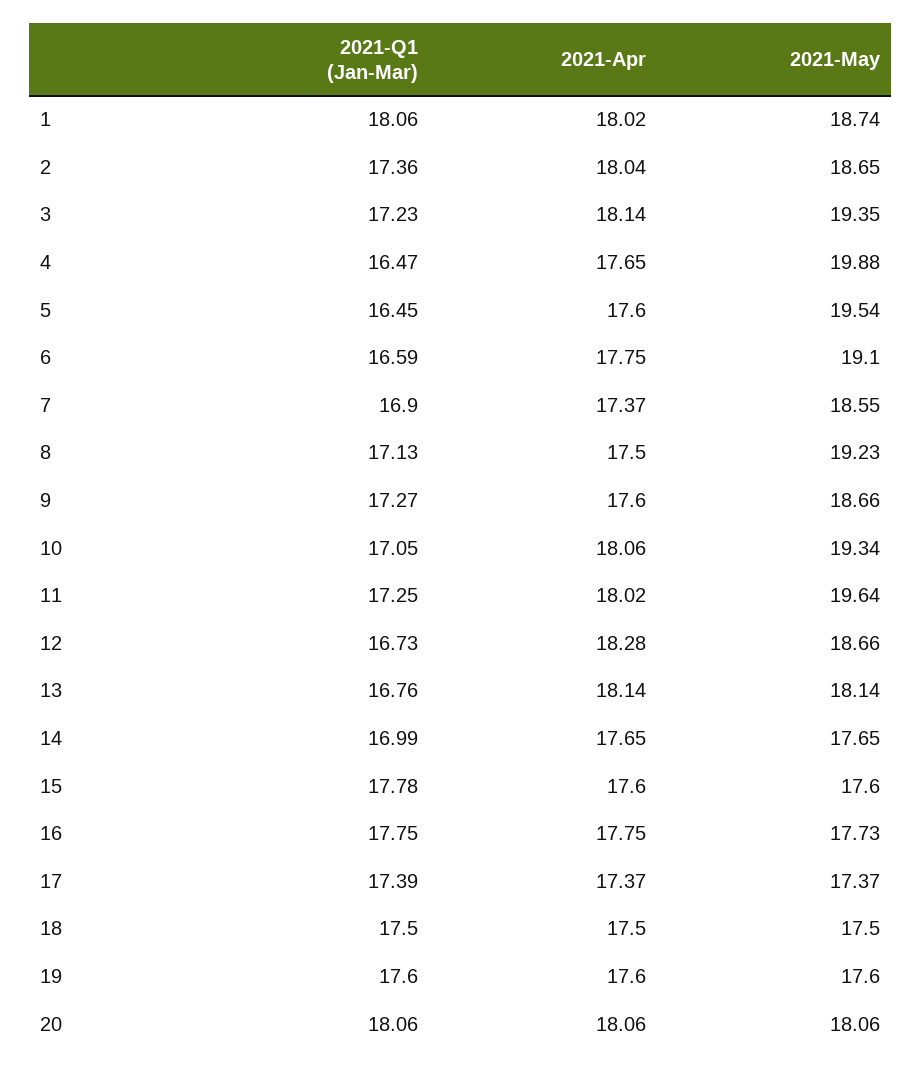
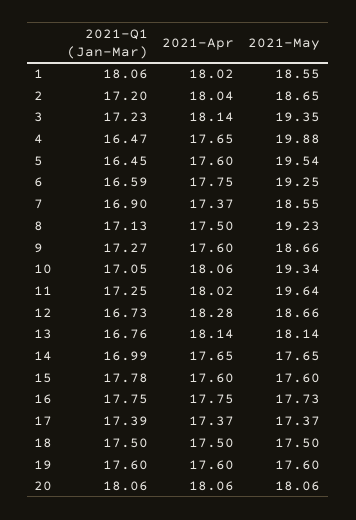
  {
    "2021-Q1 (Jan-Mar)": {
      "1": 18.06,
-     "2": 17.36,
+     "2": 17.2,
      "3": 17.23,
      "4": 16.47,
      "5": 16.45,
      "6": 16.59,
      "7": 16.9,
      "8": 17.13,
      "9": 17.27,
      "10": 17.05,
      "11": 17.25,
      "12": 16.73,
      "13": 16.76,
      "14": 16.99,
      "15": 17.78,
      "16": 17.75,
      "17": 17.39,
      "18": 17.5,
      "19": 17.6,
      "20": 18.06
    },
    "2021-Apr": {
      "1": 18.02,
      "2": 18.04,
      "3": 18.14,
      "4": 17.65,
      "5": 17.6,
      "6": 17.75,
      "7": 17.37,
      "8": 17.5,
      "9": 17.6,
      "10": 18.06,
      "11": 18.02,
      "12": 18.28,
      "13": 18.14,
      "14": 17.65,
      "15": 17.6,
      "16": 17.75,
      "17": 17.37,
      "18": 17.5,
      "19": 17.6,
      "20": 18.06
    },
    "2021-May": {
-     "1": 18.74,
+     "1": 18.55,
      "2": 18.65,
      "3": 19.35,
      "4": 19.88,
      "5": 19.54,
-     "6": 19.1,
+     "6": 19.25,
      "7": 18.55,
      "8": 19.23,
      "9": 18.66,
      "10": 19.34,
      "11": 19.64,
      "12": 18.66,
      "13": 18.14,
      "14": 17.65,
      "15": 17.6,
      "16": 17.73,
      "17": 17.37,
      "18": 17.5,
      "19": 17.6,
      "20": 18.06
    }
  }

